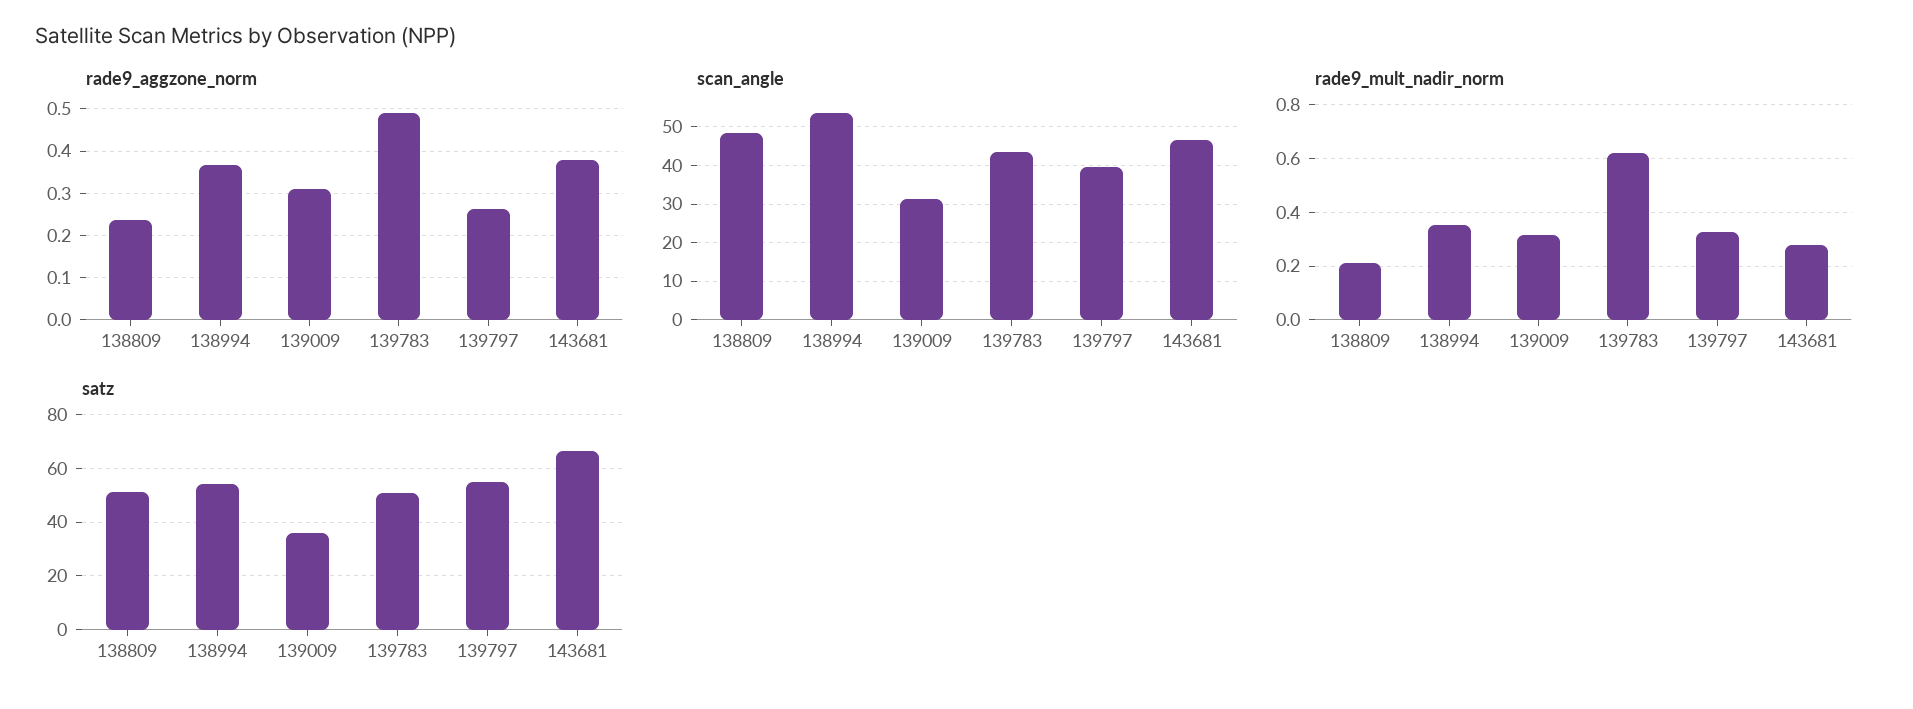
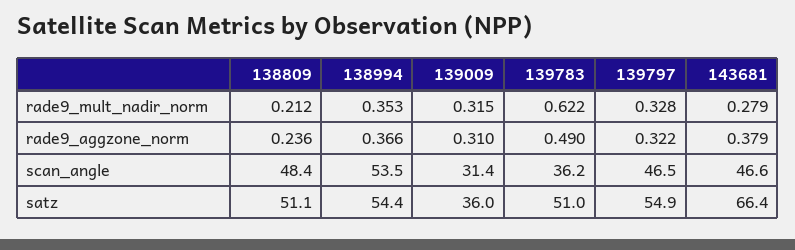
  {
    "rade9_aggzone_norm": {
      "138809": 0.236,
      "138994": 0.366,
      "139009": 0.31,
      "139783": 0.49,
-     "139797": 0.26,
+     "139797": 0.322,
      "143681": 0.379
    },
    "scan_angle": {
      "138809": 48.4,
      "138994": 53.5,
      "139009": 31.4,
-     "139783": 44,
+     "139783": 36.2,
-     "139797": 40,
+     "139797": 46.5,
      "143681": 46.6
    },
    "rade9_mult_nadir_norm": {
      "138809": 0.212,
      "138994": 0.353,
      "139009": 0.315,
      "139783": 0.622,
      "139797": 0.328,
      "143681": 0.279
    },
    "satz": {
      "138809": 51.1,
      "138994": 54.4,
      "139009": 36,
      "139783": 51,
      "139797": 54.9,
      "143681": 66.4
    }
  }

